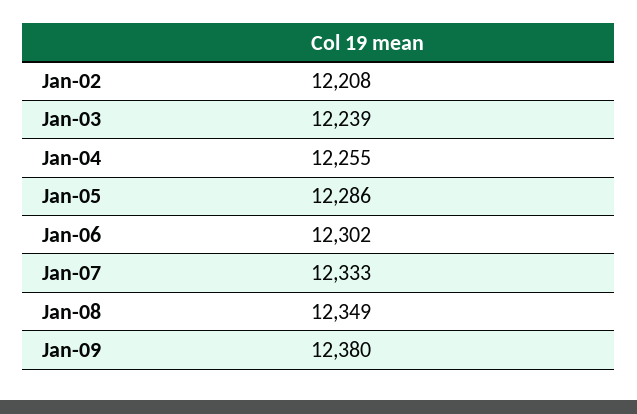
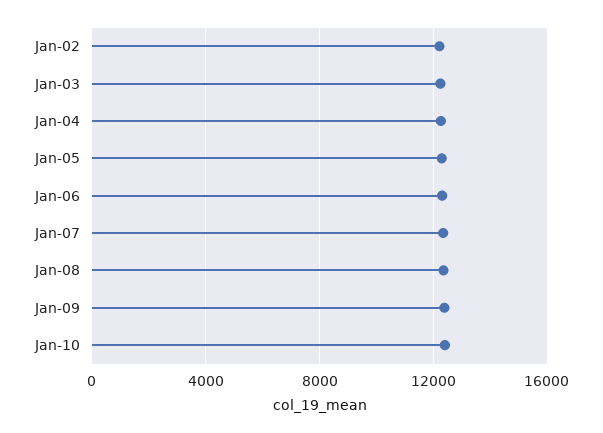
  {
    "Jan-02": 12208,
    "Jan-03": 12239,
    "Jan-04": 12255,
    "Jan-05": 12286,
    "Jan-06": 12302,
    "Jan-07": 12333,
    "Jan-08": 12349,
-   "Jan-09": 12380
+   "Jan-09": 12380,
+   "Jan-10": 12500
  }

